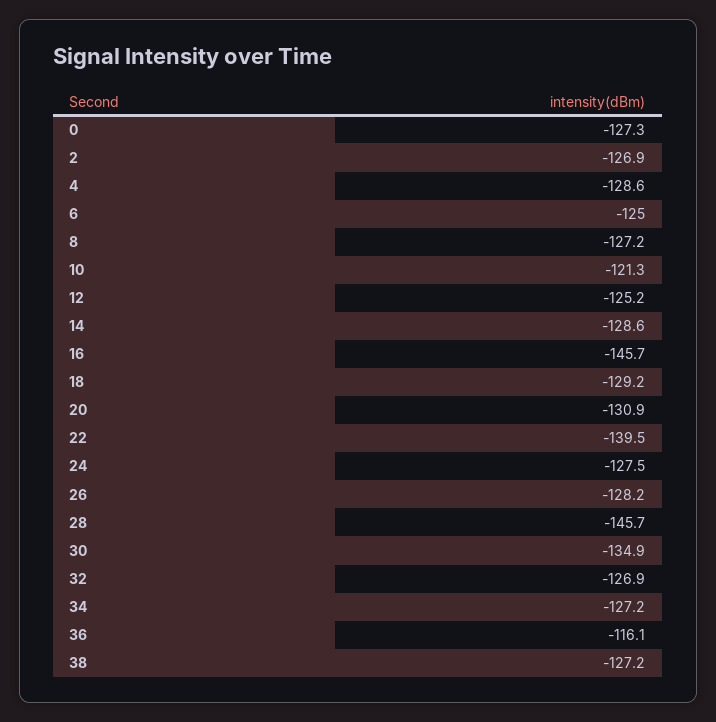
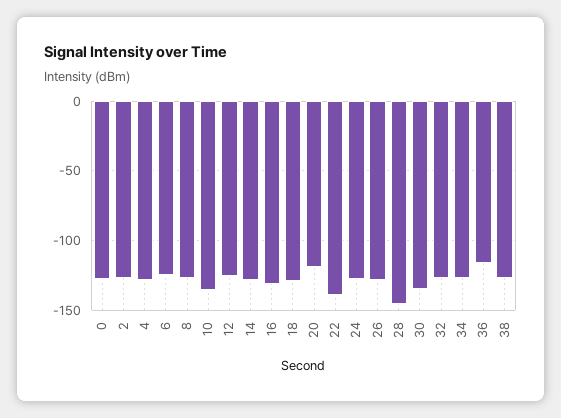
  {
    "0": -127.3,
    "2": -126.9,
    "4": -128.6,
    "6": -125,
    "8": -127.2,
-   "10": -121.3,
+   "10": -135,
    "12": -125.2,
    "14": -128.6,
-   "16": -145.7,
+   "16": -130,
    "18": -129.2,
-   "20": -130.9,
+   "20": -120,
    "22": -139.5,
    "24": -127.5,
    "26": -128.2,
    "28": -145.7,
    "30": -134.9,
    "32": -126.9,
    "34": -127.2,
    "36": -116.1,
    "38": -127.2
  }

